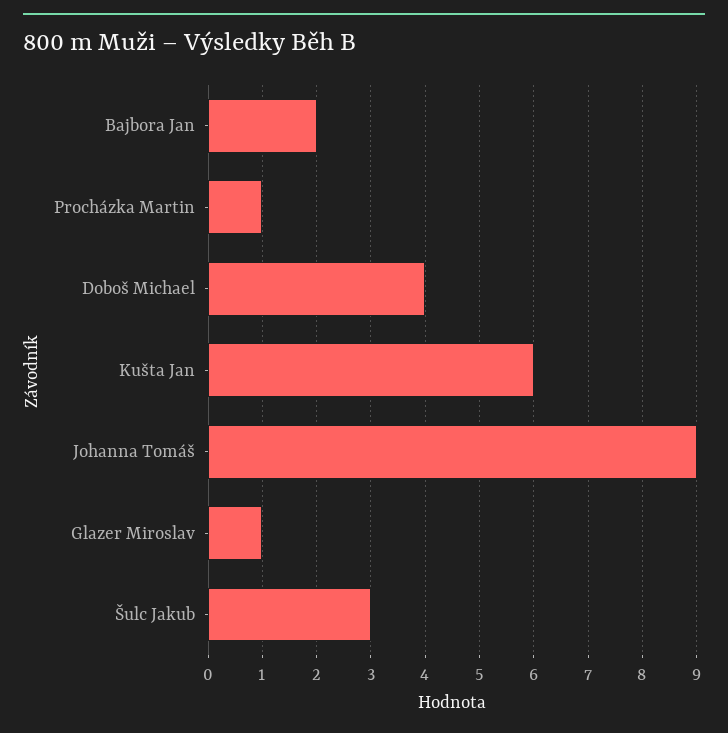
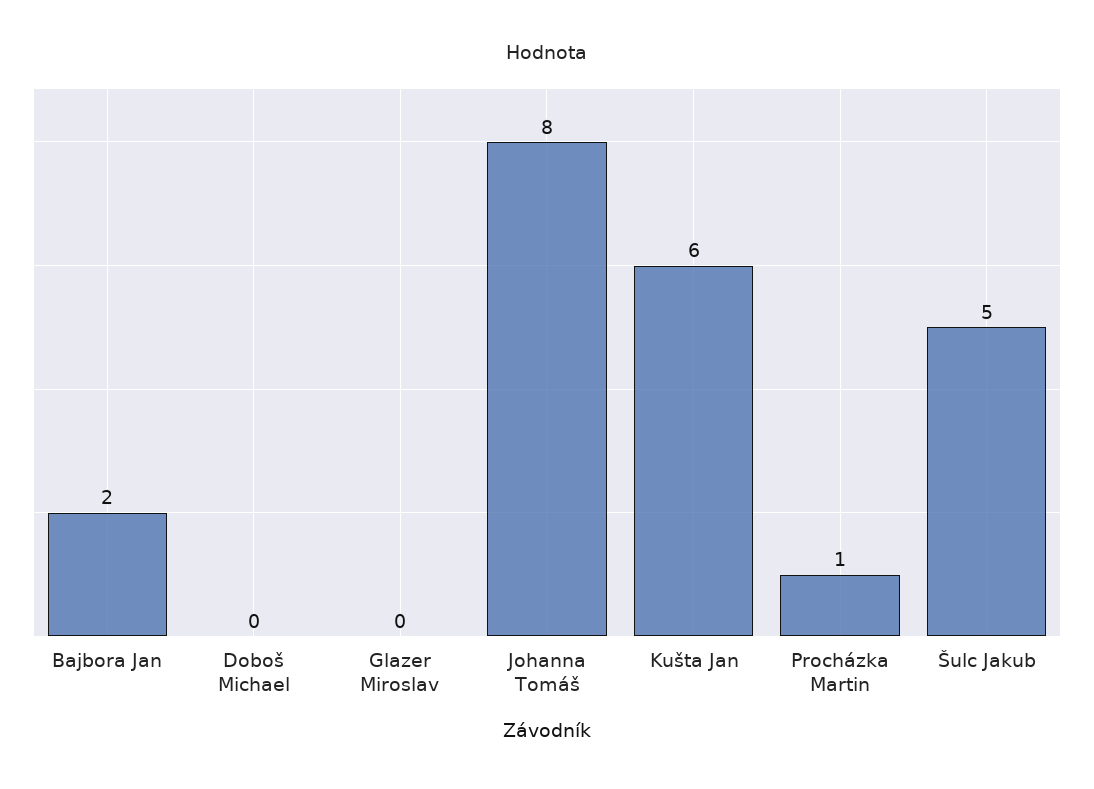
  {
    "Bajbora Jan": 2,
    "Procházka Martin": 1,
-   "Doboš Michael": 4,
+   "Doboš Michael": 0,
    "Kušta Jan": 6,
-   "Johanna Tomáš": 9,
+   "Johanna Tomáš": 8,
-   "Glazer Miroslav": 1,
+   "Glazer Miroslav": 0,
-   "Šulc Jakub": 3
+   "Šulc Jakub": 5
  }

